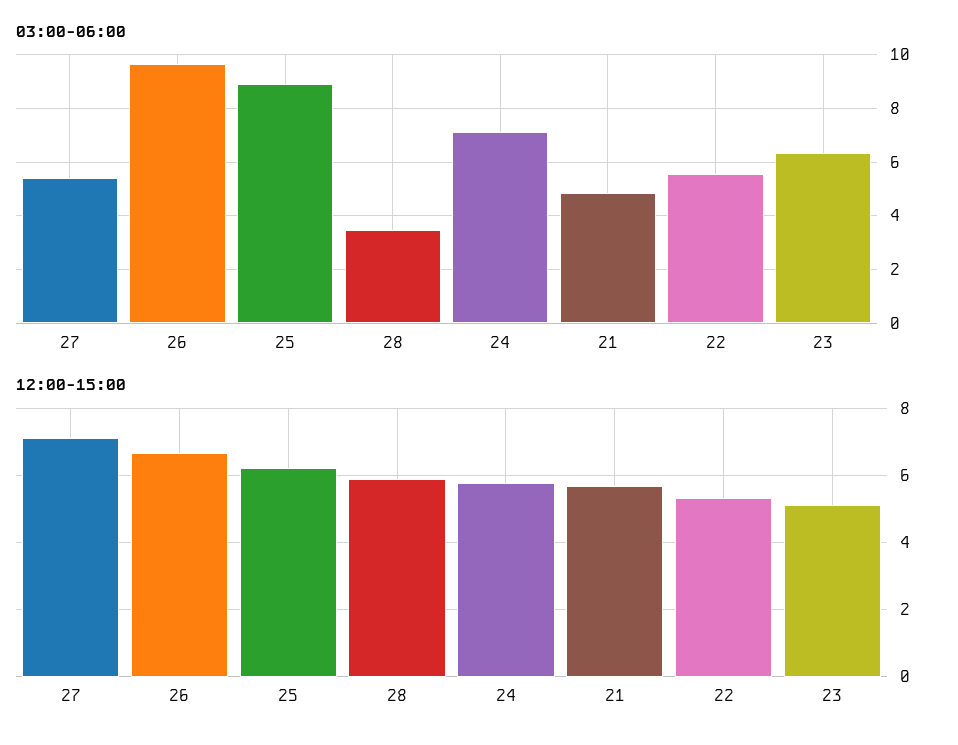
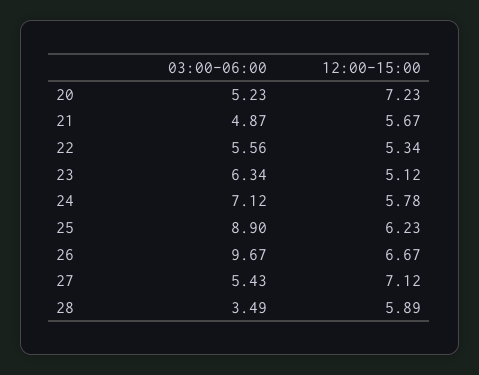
  {
    "03:00-06:00": {
      "27": 5.43,
      "26": 9.67,
      "25": 8.9,
      "28": 3.49,
      "24": 7.12,
      "21": 4.87,
      "22": 5.56,
-     "23": 6.34
+     "23": 6.34,
+     "20": 5.23
    },
    "12:00-15:00": {
      "27": 7.12,
      "26": 6.67,
      "25": 6.23,
      "28": 5.89,
      "24": 5.78,
      "21": 5.67,
      "22": 5.34,
-     "23": 5.12
+     "23": 5.12,
+     "20": 7.23
    }
  }

